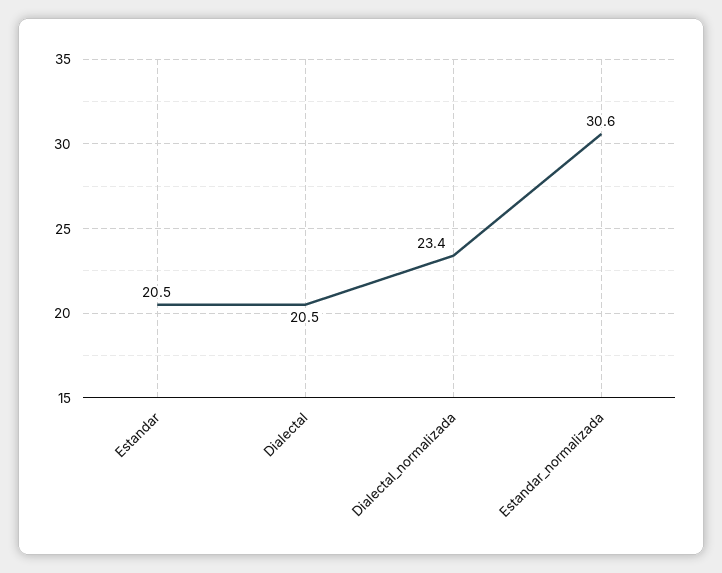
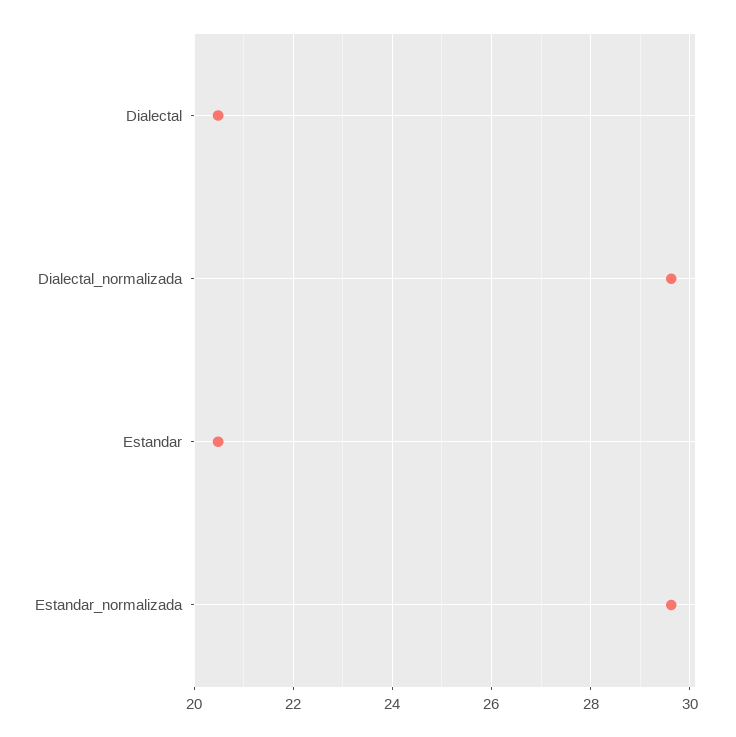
  {
    "Estandar": 20.5,
    "Dialectal": 20.5,
-   "Dialectal_normalizada": 23.4,
+   "Dialectal_normalizada": 29.6,
-   "Estandar_normalizada": 30.6
+   "Estandar_normalizada": 29.6
  }

